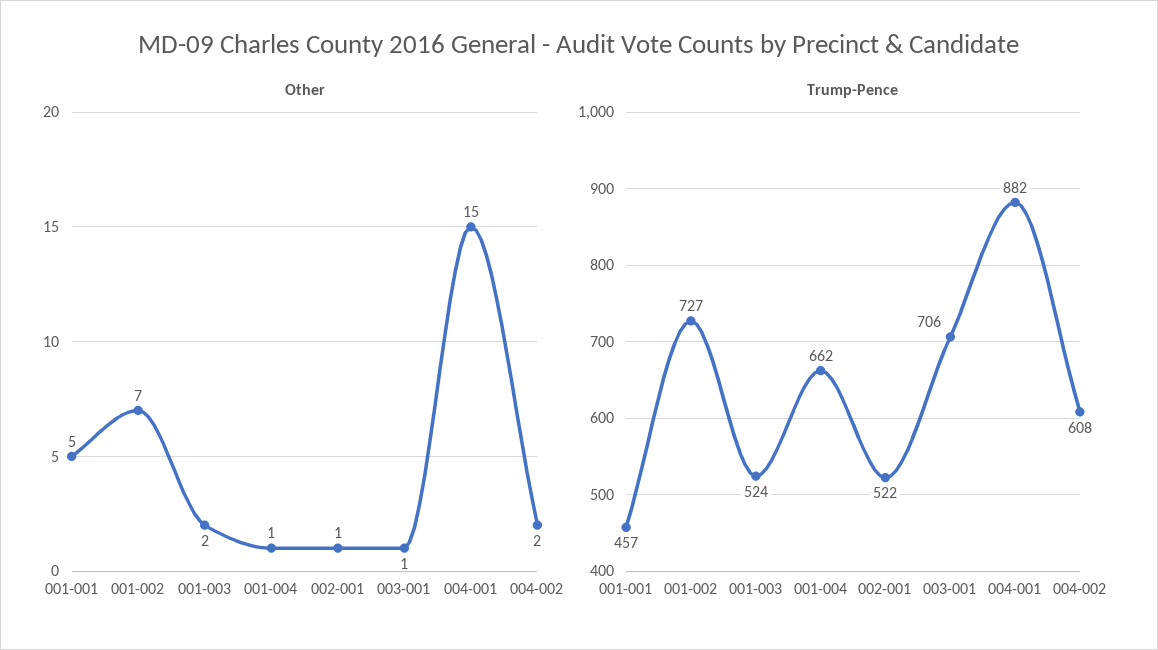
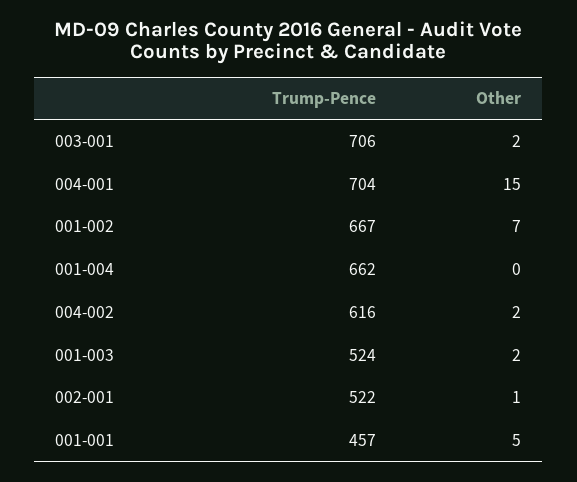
  {
    "Other": {
      "001-001": 5,
      "001-002": 7,
      "001-003": 2,
-     "001-004": 1,
+     "001-004": 0,
      "002-001": 1,
-     "003-001": 1,
+     "003-001": 2,
      "004-001": 15,
      "004-002": 2
    },
    "Trump-Pence": {
      "001-001": 457,
-     "001-002": 727,
+     "001-002": 667,
      "001-003": 524,
      "001-004": 662,
      "002-001": 522,
      "003-001": 706,
-     "004-001": 882,
+     "004-001": 704,
-     "004-002": 608
+     "004-002": 616
    }
  }

